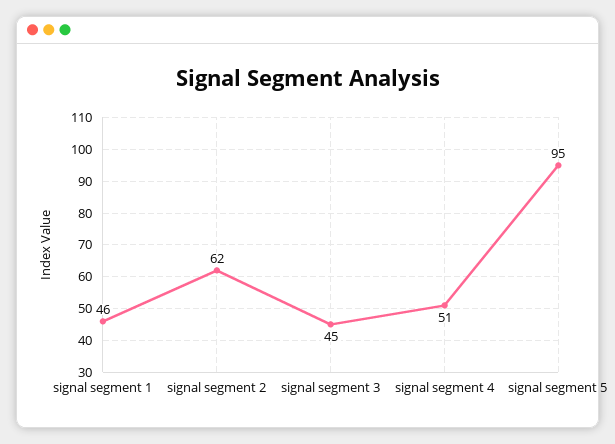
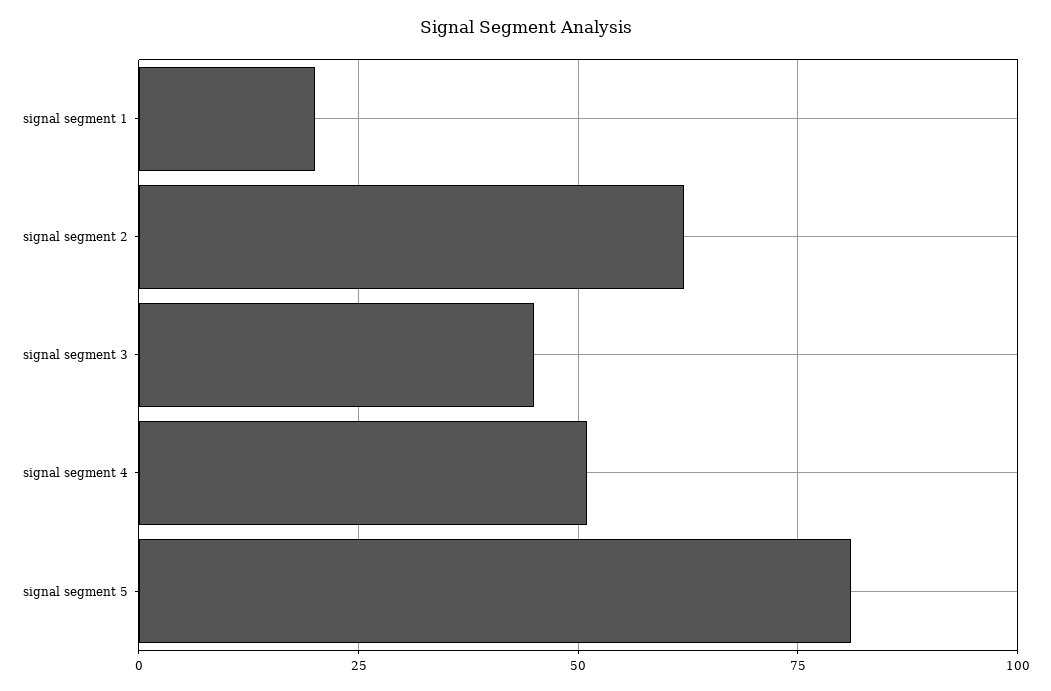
  {
-   "signal segment 1": 46,
+   "signal segment 1": 20,
    "signal segment 2": 62,
    "signal segment 3": 45,
    "signal segment 4": 51,
-   "signal segment 5": 95
+   "signal segment 5": 80
  }

